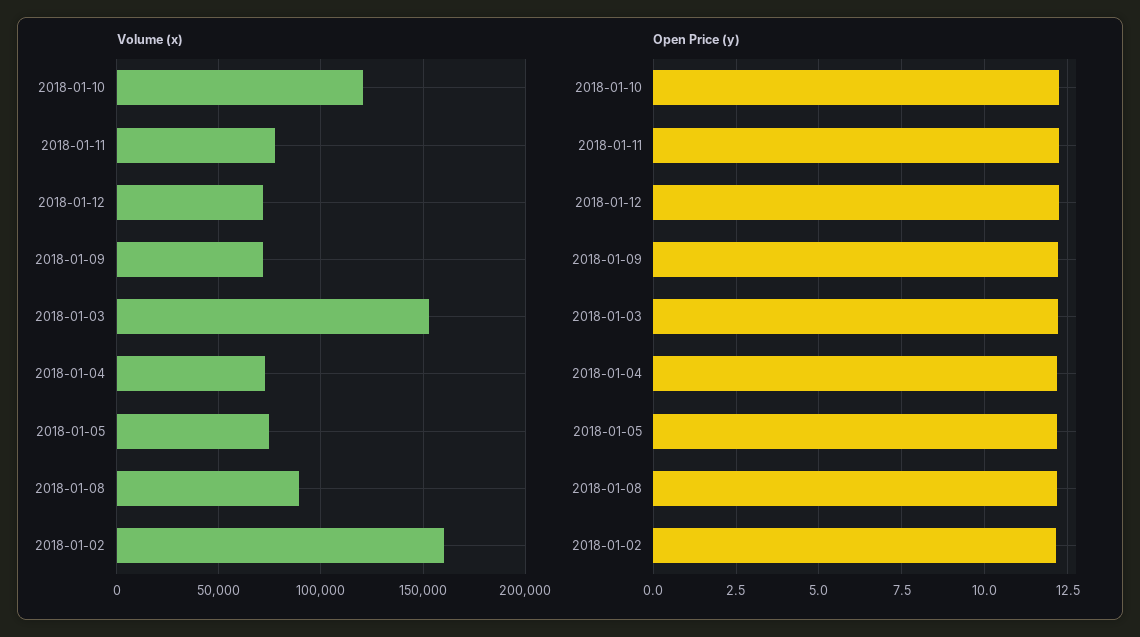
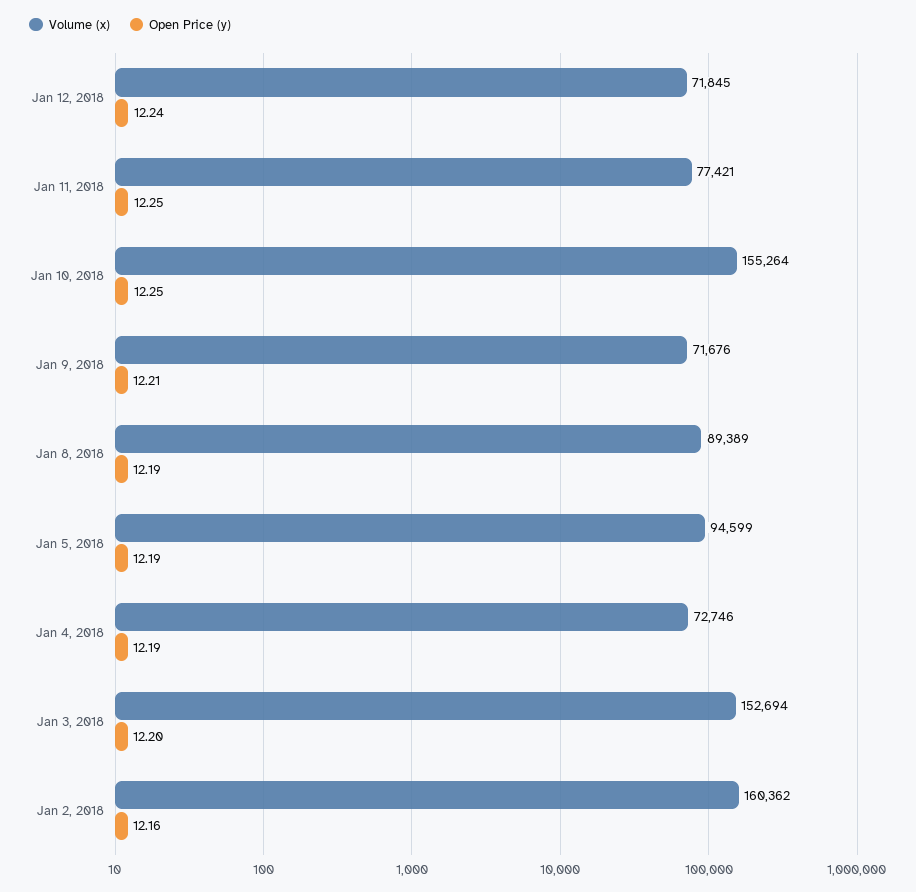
  {
    "Volume (x)": {
-     "2018-01-10": 120000,
+     "2018-01-10": 155264,
      "2018-01-11": 77421,
      "2018-01-12": 71845,
      "2018-01-09": 71676,
      "2018-01-03": 152694,
      "2018-01-04": 72746,
-     "2018-01-05": 75000,
+     "2018-01-05": 94599,
      "2018-01-08": 89389,
      "2018-01-02": 160362
    },
    "Open Price (y)": {
      "2018-01-10": 12.25,
      "2018-01-11": 12.25,
      "2018-01-12": 12.24,
      "2018-01-09": 12.21,
      "2018-01-03": 12.2,
      "2018-01-04": 12.19,
      "2018-01-05": 12.19,
      "2018-01-08": 12.19,
      "2018-01-02": 12.16
    }
  }

